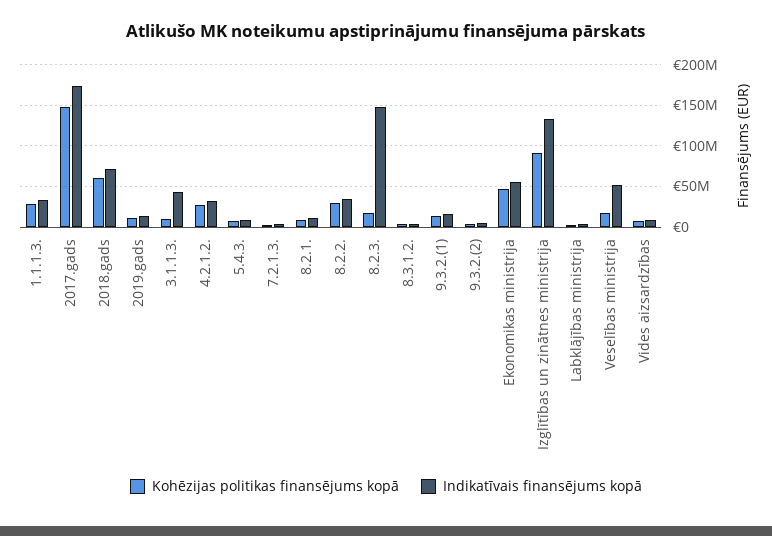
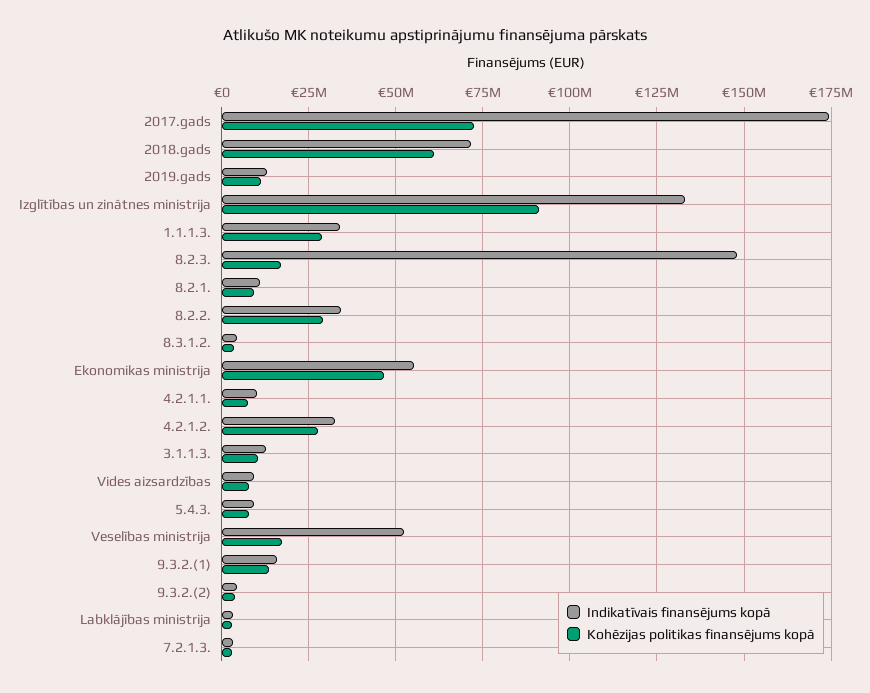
  {
    "Kohēzijas politikas finansējums kopā": {
      "1.1.1.3.": 30000000,
-     "2017.gads": 150000000,
+     "2017.gads": 72500000,
      "2018.gads": 60000000,
      "2019.gads": 10000000,
      "3.1.1.3.": 10000000,
      "4.2.1.2.": 27500000,
      "5.4.3.": 7500000,
      "7.2.1.3.": 2500000,
      "8.2.1.": 10000000,
      "8.2.2.": 30000000,
      "8.2.3.": 17500000,
      "8.3.1.2.": 2500000,
      "9.3.2.(1)": 12500000,
      "9.3.2.(2)": 5000000,
      "Ekonomikas ministrija": 47500000,
      "Izglītības un zinātnes ministrija": 90000000,
      "Labklājības ministrija": 2500000,
      "Veselības ministrija": 17500000,
-     "Vides aizsardzības": 7500000
+     "Vides aizsardzības": 7500000,
+     "4.2.1.1.": 7500000
    },
    "Indikatīvais finansējums kopā": {
      "1.1.1.3.": 35000000,
      "2017.gads": 175000000,
      "2018.gads": 72500000,
      "2019.gads": 12500000,
-     "3.1.1.3.": 40000000,
+     "3.1.1.3.": 12500000,
      "4.2.1.2.": 32500000,
      "5.4.3.": 10000000,
      "7.2.1.3.": 2500000,
      "8.2.1.": 10000000,
      "8.2.2.": 35000000,
      "8.2.3.": 147500000,
      "8.3.1.2.": 5000000,
      "9.3.2.(1)": 15000000,
      "9.3.2.(2)": 5000000,
      "Ekonomikas ministrija": 55000000,
      "Izglītības un zinātnes ministrija": 132500000,
      "Labklājības ministrija": 2500000,
      "Veselības ministrija": 52500000,
-     "Vides aizsardzības": 10000000
+     "Vides aizsardzības": 10000000,
+     "4.2.1.1.": 10000000
    }
  }

